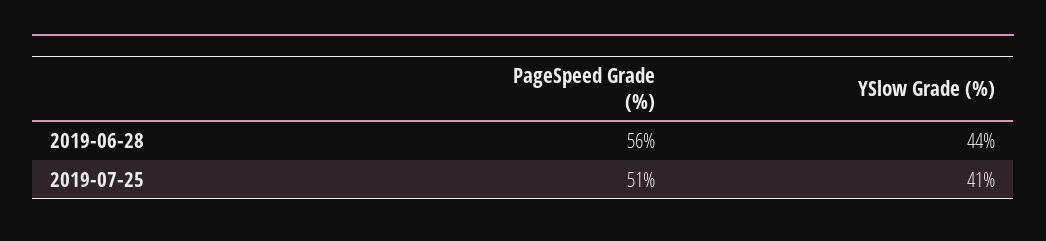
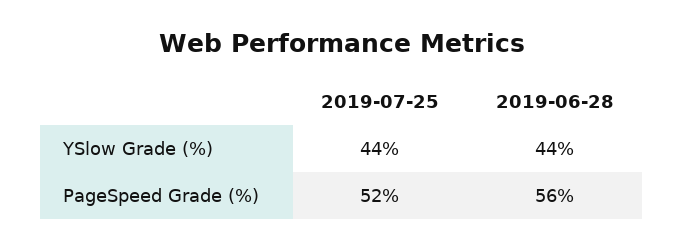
  {
    "PageSpeed Grade (%)": {
      "2019-06-28": 56,
-     "2019-07-25": 51
+     "2019-07-25": 52
    },
    "YSlow Grade (%)": {
      "2019-06-28": 44,
-     "2019-07-25": 41
+     "2019-07-25": 44
    }
  }

